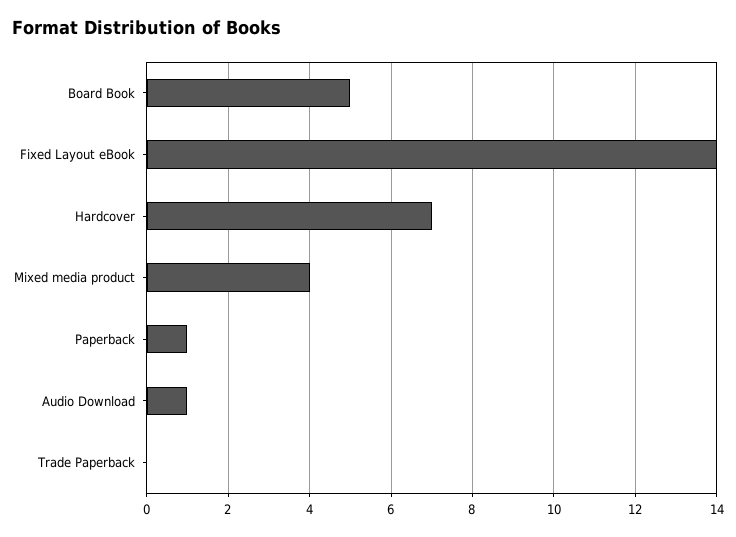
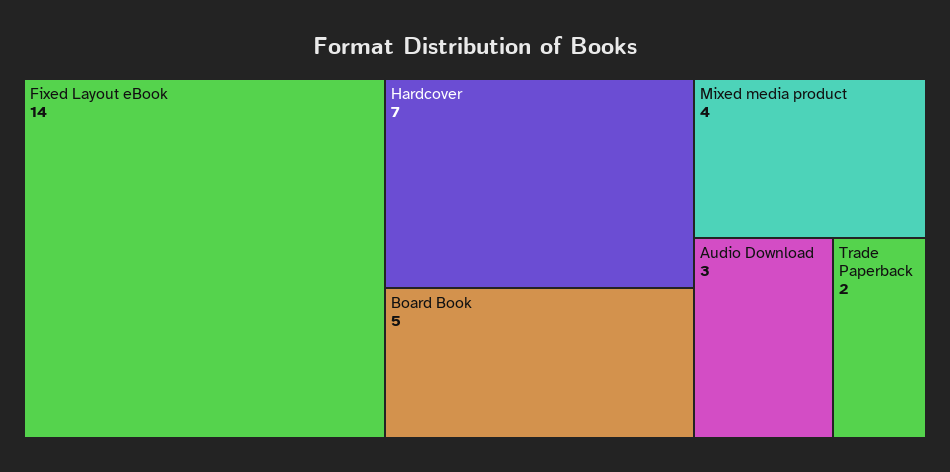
  {
    "Board Book": 5,
    "Fixed Layout eBook": 14,
    "Hardcover": 7,
    "Mixed media product": 4,
-   "Paperback": 1,
-   "Audio Download": 1,
+   "Audio Download": 3,
-   "Trade Paperback": 0
+   "Trade Paperback": 2
  }

